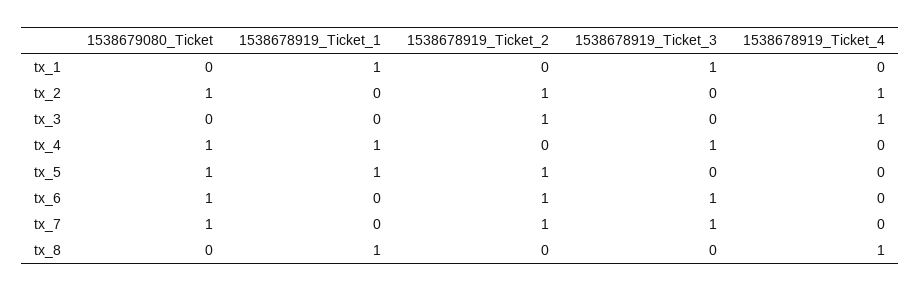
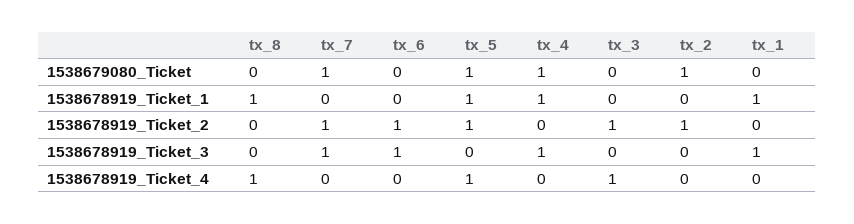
  {
    "1538679080_Ticket": {
      "tx_1": 0,
      "tx_2": 1,
      "tx_3": 0,
      "tx_4": 1,
      "tx_5": 1,
-     "tx_6": 1,
+     "tx_6": 0,
      "tx_7": 1,
      "tx_8": 0
    },
    "1538678919_Ticket_1": {
      "tx_1": 1,
      "tx_2": 0,
      "tx_3": 0,
      "tx_4": 1,
      "tx_5": 1,
      "tx_6": 0,
      "tx_7": 0,
      "tx_8": 1
    },
    "1538678919_Ticket_2": {
      "tx_1": 0,
      "tx_2": 1,
      "tx_3": 1,
      "tx_4": 0,
      "tx_5": 1,
      "tx_6": 1,
      "tx_7": 1,
      "tx_8": 0
    },
    "1538678919_Ticket_3": {
      "tx_1": 1,
      "tx_2": 0,
      "tx_3": 0,
      "tx_4": 1,
      "tx_5": 0,
      "tx_6": 1,
      "tx_7": 1,
      "tx_8": 0
    },
    "1538678919_Ticket_4": {
      "tx_1": 0,
-     "tx_2": 1,
+     "tx_2": 0,
      "tx_3": 1,
      "tx_4": 0,
-     "tx_5": 0,
+     "tx_5": 1,
      "tx_6": 0,
      "tx_7": 0,
      "tx_8": 1
    }
  }

